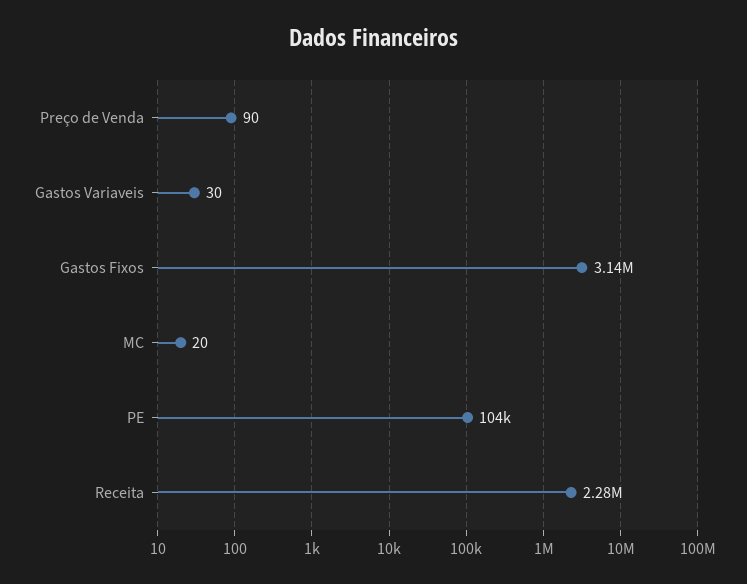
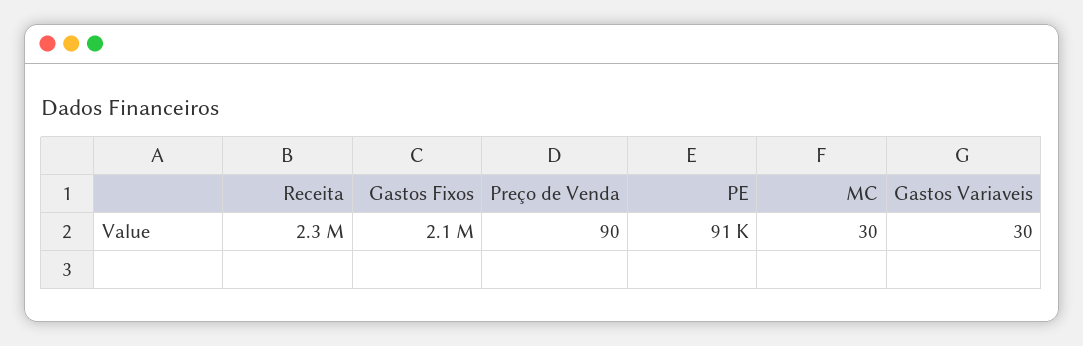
  {
    "Preço de Venda": 90,
    "Gastos Variaveis": 30,
-   "Gastos Fixos": 3140000,
+   "Gastos Fixos": 2100000,
-   "MC": 20,
+   "MC": 30,
-   "PE": 104000,
+   "PE": 91000,
    "Receita": 2280000
  }

